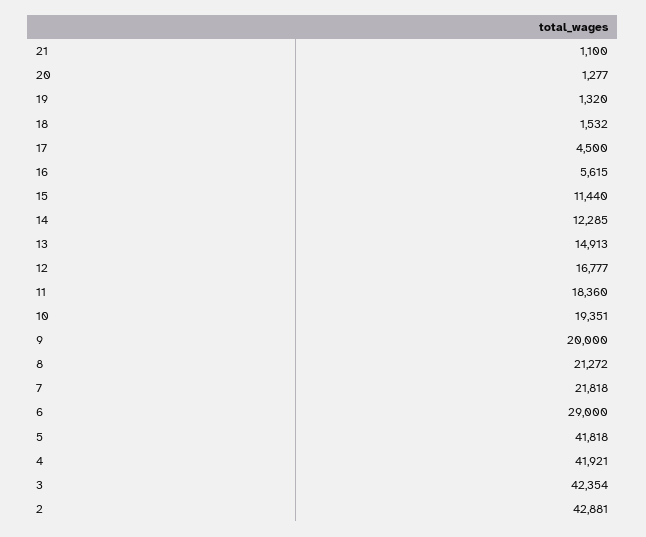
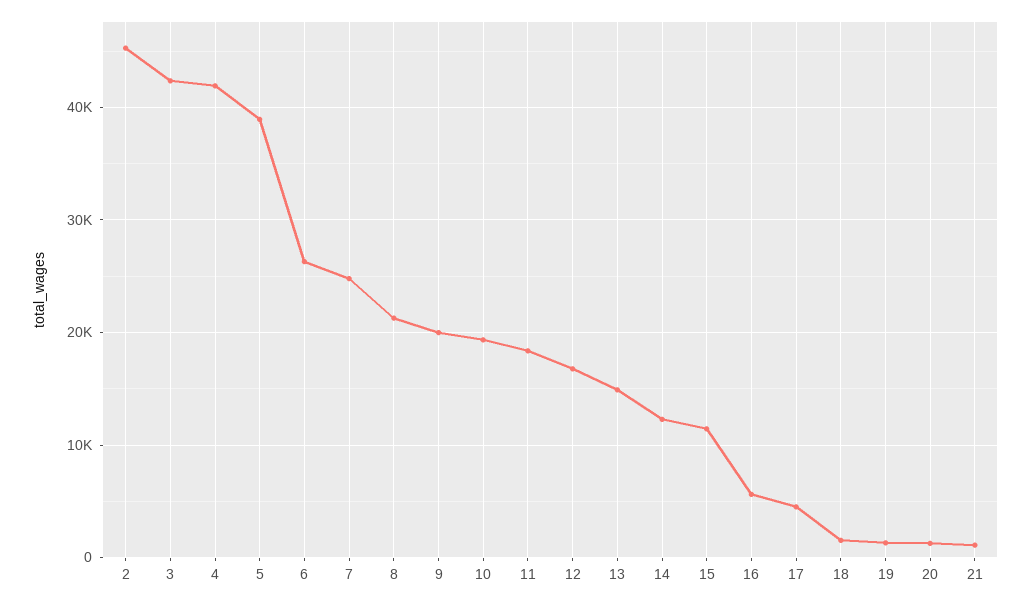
  {
    "21": 1100,
    "20": 1277,
    "19": 1320,
    "18": 1532,
    "17": 4500,
    "16": 5615,
    "15": 11440,
    "14": 12285,
    "13": 14913,
    "12": 16777,
    "11": 18360,
    "10": 19351,
    "9": 20000,
    "8": 21272,
-   "7": 21818,
+   "7": 25000,
-   "6": 29000,
+   "6": 26000,
-   "5": 41818,
+   "5": 39000,
    "4": 41921,
    "3": 42354,
-   "2": 42881
+   "2": 45000
  }

